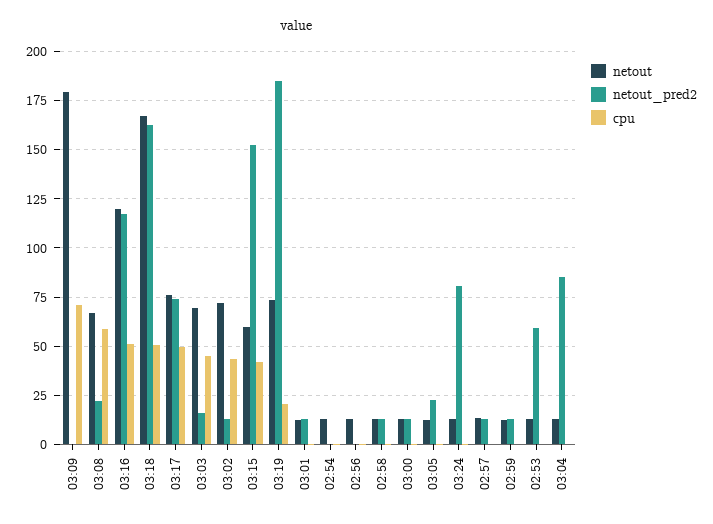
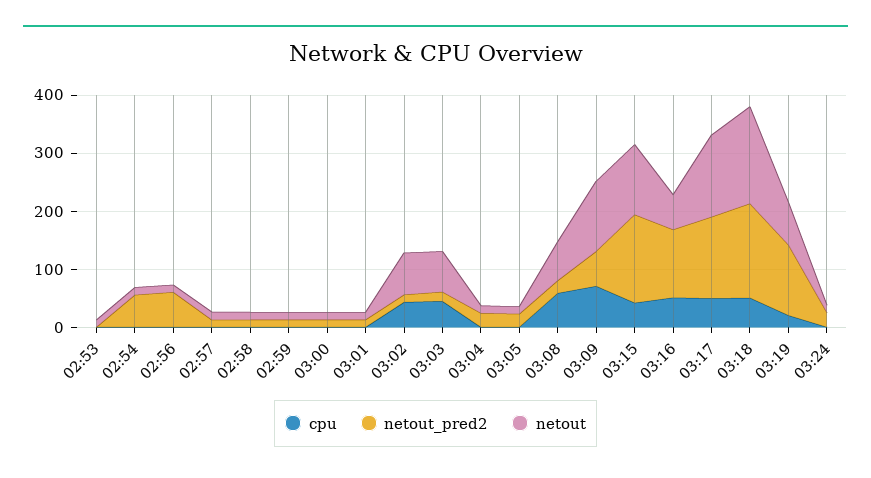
  {
    "netout": {
-     "03:09": 180,
+     "03:09": 120,
      "03:08": 65,
-     "03:16": 120,
+     "03:16": 60,
      "03:18": 165,
-     "03:17": 75,
+     "03:17": 140,
      "03:03": 70,
      "03:02": 70,
-     "03:15": 60,
+     "03:15": 120,
      "03:19": 75,
      "03:01": 15,
      "02:54": 15,
      "02:56": 15,
      "02:58": 15,
      "03:00": 15,
      "03:05": 15,
      "03:24": 15,
      "02:57": 15,
      "02:59": 15,
      "02:53": 15,
      "03:04": 15
    },
    "netout_pred2": {
-     "03:09": 0,
+     "03:09": 60,
      "03:08": 20,
      "03:16": 115,
      "03:18": 160,
-     "03:17": 75,
+     "03:17": 140,
      "03:03": 15,
      "03:02": 15,
      "03:15": 150,
-     "03:19": 185,
+     "03:19": 120,
      "03:01": 15,
-     "02:54": 0,
+     "02:54": 60,
-     "02:56": 0,
+     "02:56": 60,
      "02:58": 15,
      "03:00": 15,
      "03:05": 25,
-     "03:24": 80,
+     "03:24": 20,
      "02:57": 15,
      "02:59": 15,
-     "02:53": 60,
+     "02:53": 0,
-     "03:04": 85
+     "03:04": 20
    },
    "cpu": {
      "03:09": 70,
      "03:08": 60,
      "03:16": 50,
      "03:18": 50,
      "03:17": 50,
      "03:03": 45,
      "03:02": 45,
      "03:15": 40,
      "03:19": 20,
      "03:01": 0,
      "02:54": 0,
      "02:56": 0,
      "02:58": 0,
      "03:00": 0,
      "03:05": 0,
      "03:24": 0,
      "02:57": 0,
      "02:59": 0,
      "02:53": 0,
      "03:04": 0
    }
  }

